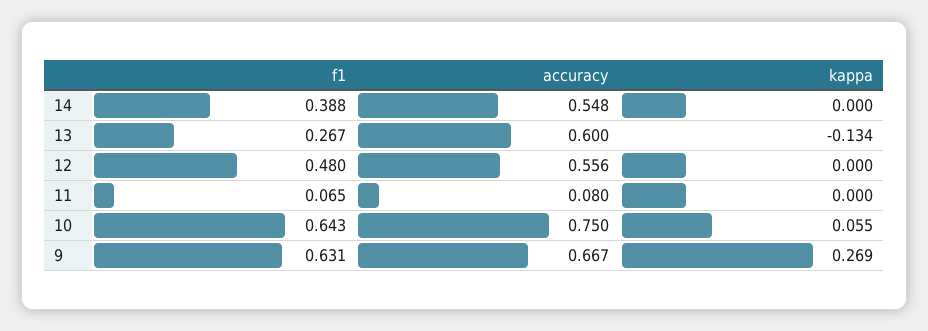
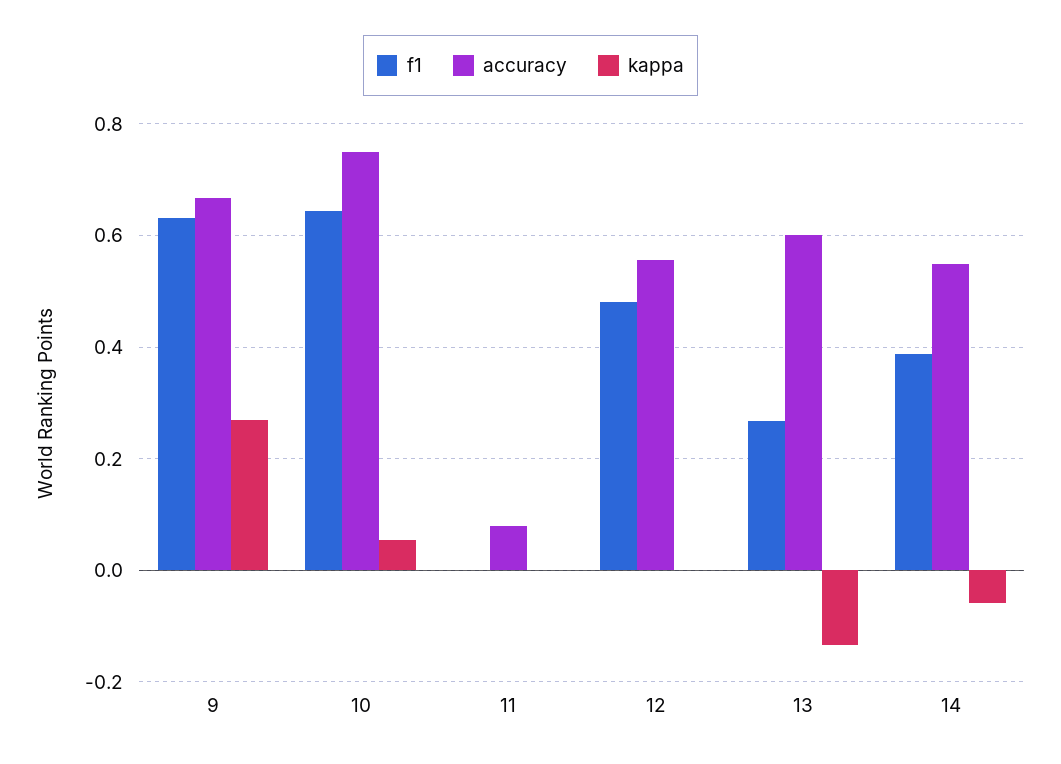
  {
    "f1": {
      "14": 0.388,
      "13": 0.267,
      "12": 0.48,
-     "11": 0.065,
+     "11": 0,
      "10": 0.643,
      "9": 0.631
    },
    "accuracy": {
      "14": 0.548,
      "13": 0.6,
      "12": 0.556,
      "11": 0.08,
      "10": 0.75,
      "9": 0.667
    },
    "kappa": {
-     "14": 0,
+     "14": -0.06,
      "13": -0.134,
      "12": 0,
      "11": 0,
      "10": 0.055,
      "9": 0.269
    }
  }

